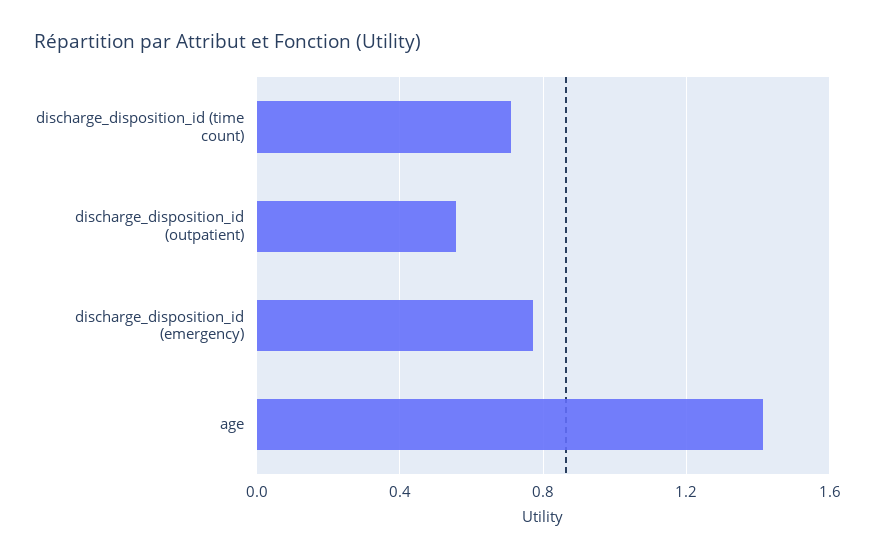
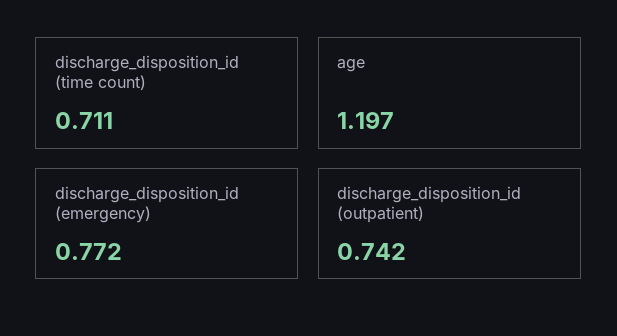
  {
    "discharge_disposition_id (time count)": 0.711,
-   "discharge_disposition_id (outpatient)": 0.55,
+   "discharge_disposition_id (outpatient)": 0.742,
    "discharge_disposition_id (emergency)": 0.772,
-   "age": 1.4
+   "age": 1.197
  }

